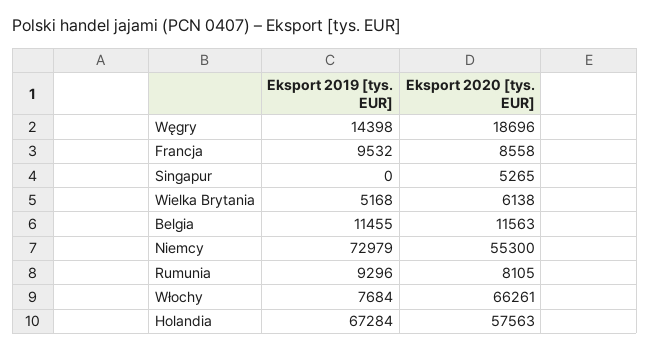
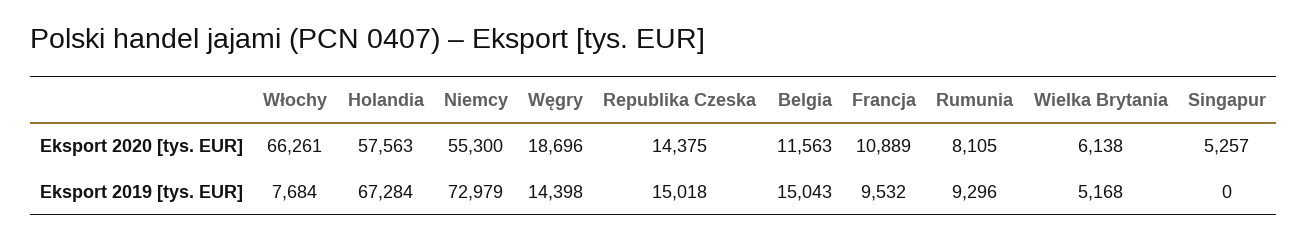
  {
    "Eksport 2019 [tys. EUR]": {
      "Węgry": 14398,
      "Francja": 9532,
      "Singapur": 0,
      "Wielka Brytania": 5168,
-     "Belgia": 11455,
+     "Belgia": 15043,
      "Niemcy": 72979,
      "Rumunia": 9296,
      "Włochy": 7684,
-     "Holandia": 67284
+     "Holandia": 67284,
+     "Republika Czeska": 15018
    },
    "Eksport 2020 [tys. EUR]": {
      "Węgry": 18696,
-     "Francja": 8558,
+     "Francja": 10889,
-     "Singapur": 5265,
+     "Singapur": 5257,
      "Wielka Brytania": 6138,
      "Belgia": 11563,
      "Niemcy": 55300,
      "Rumunia": 8105,
      "Włochy": 66261,
-     "Holandia": 57563
+     "Holandia": 57563,
+     "Republika Czeska": 14375
    }
  }

